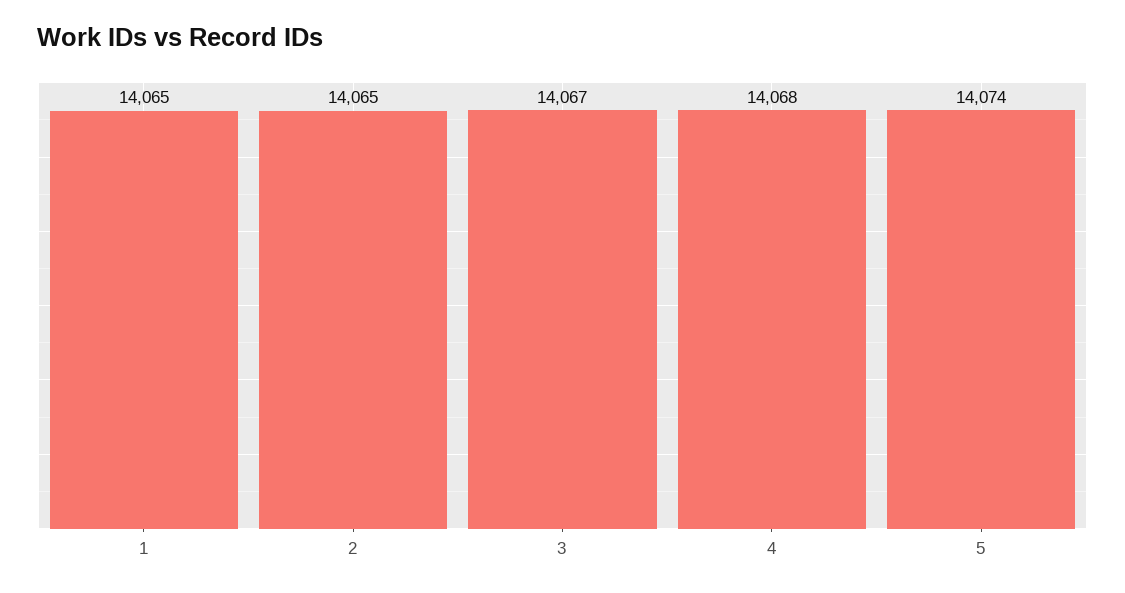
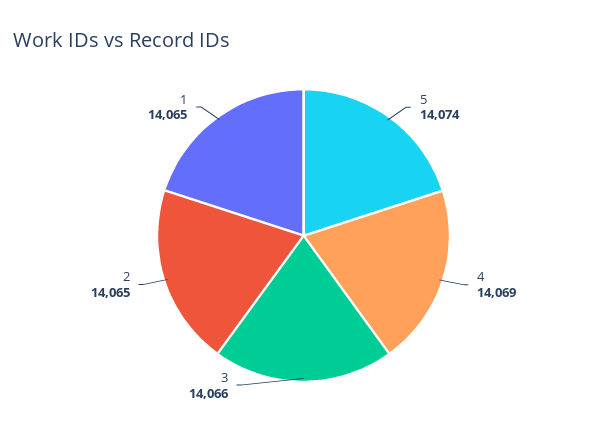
  {
    "1": 14065,
    "2": 14065,
-   "3": 14067,
+   "3": 14066,
-   "4": 14068,
+   "4": 14069,
    "5": 14074
  }

